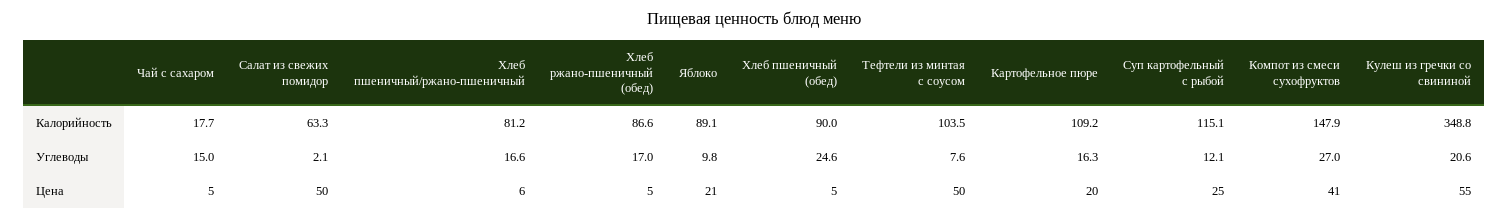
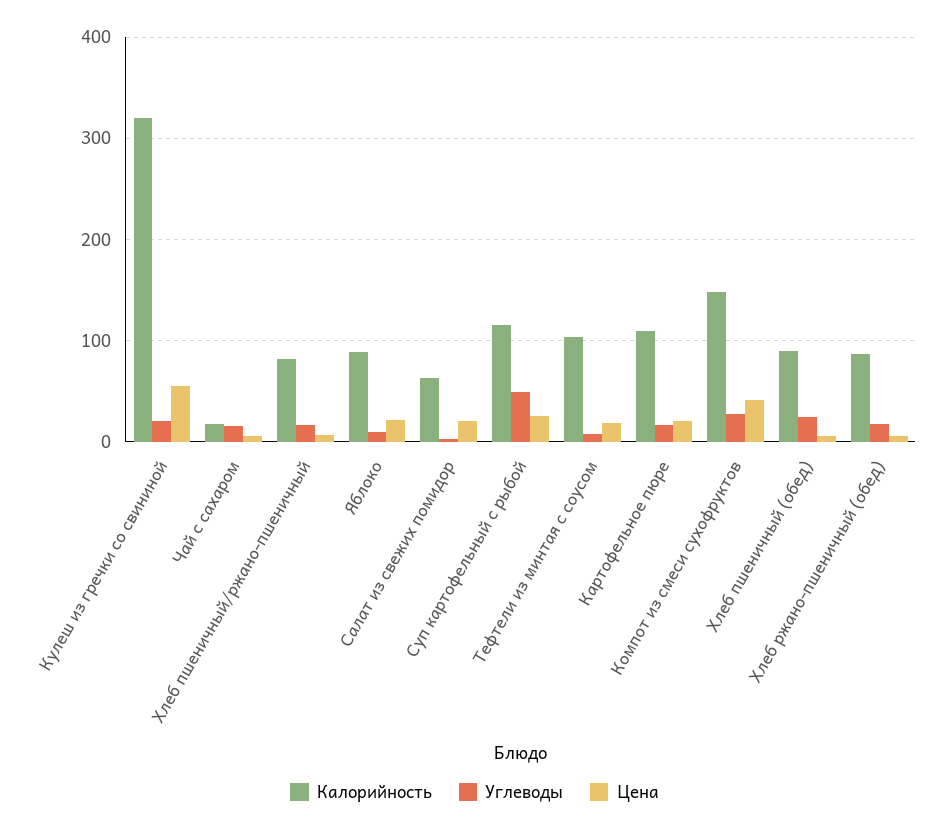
  {
    "Калорийность": {
      "Чай с сахаром": 17.7,
      "Салат из свежих помидор": 63.3,
      "Хлеб пшеничный/ржано-пшеничный": 81.2,
      "Хлеб ржано-пшеничный (обед)": 86.6,
      "Яблоко": 89.1,
      "Хлеб пшеничный (обед)": 90,
      "Тефтели из минтая с соусом": 103.5,
      "Картофельное пюре": 109.2,
      "Суп картофельный с рыбой": 115.1,
      "Компот из смеси сухофруктов": 147.9,
-     "Кулеш из гречки со свининой": 348.8
+     "Кулеш из гречки со свининой": 320
    },
    "Углеводы": {
      "Чай с сахаром": 15,
      "Салат из свежих помидор": 2.1,
      "Хлеб пшеничный/ржано-пшеничный": 16.6,
      "Хлеб ржано-пшеничный (обед)": 17,
      "Яблоко": 9.8,
      "Хлеб пшеничный (обед)": 24.6,
      "Тефтели из минтая с соусом": 7.6,
      "Картофельное пюре": 16.3,
-     "Суп картофельный с рыбой": 12.1,
+     "Суп картофельный с рыбой": 50,
      "Компот из смеси сухофруктов": 27,
      "Кулеш из гречки со свининой": 20.6
    },
    "Цена": {
      "Чай с сахаром": 5,
-     "Салат из свежих помидор": 50,
+     "Салат из свежих помидор": 20,
      "Хлеб пшеничный/ржано-пшеничный": 6,
      "Хлеб ржано-пшеничный (обед)": 5,
      "Яблоко": 21,
      "Хлеб пшеничный (обед)": 5,
-     "Тефтели из минтая с соусом": 50,
+     "Тефтели из минтая с соусом": 20,
      "Картофельное пюре": 20,
      "Суп картофельный с рыбой": 25,
      "Компот из смеси сухофруктов": 41,
      "Кулеш из гречки со свининой": 55
    }
  }

